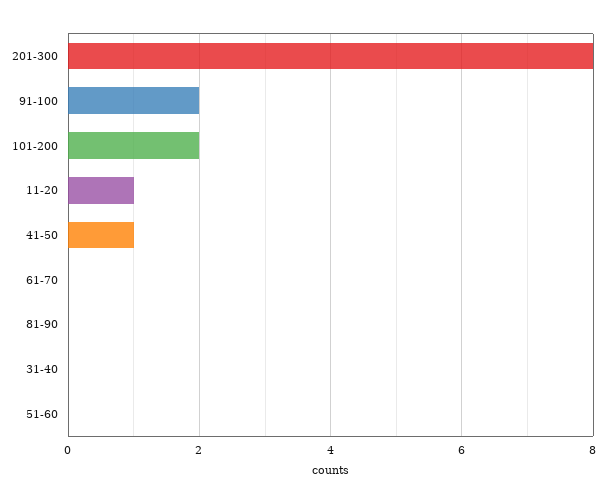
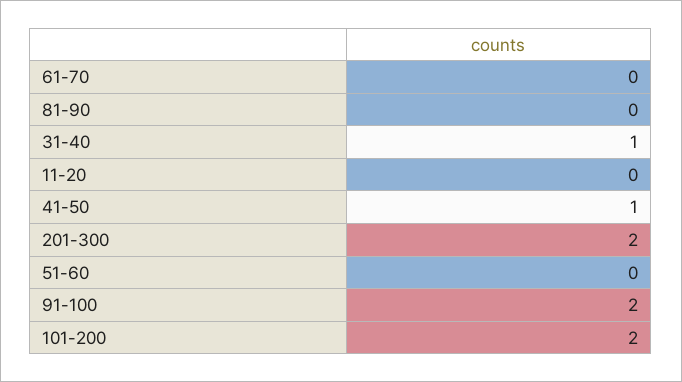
  {
-   "201-300": 8,
+   "201-300": 2,
    "91-100": 2,
    "101-200": 2,
-   "11-20": 1,
+   "11-20": 0,
    "41-50": 1,
    "61-70": 0,
    "81-90": 0,
-   "31-40": 0,
+   "31-40": 1,
    "51-60": 0
  }

